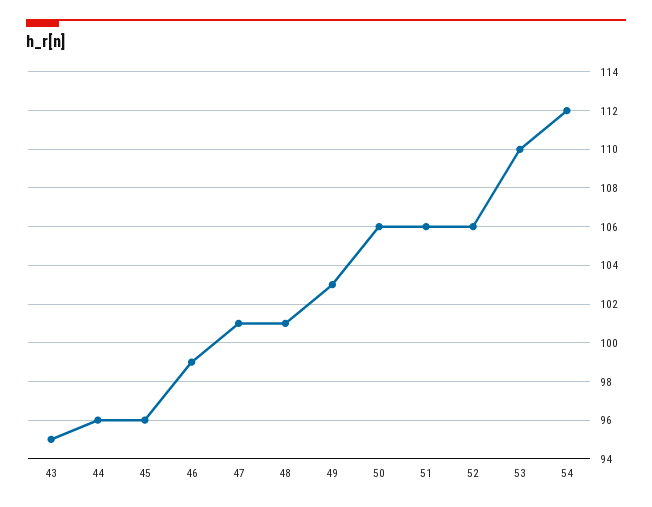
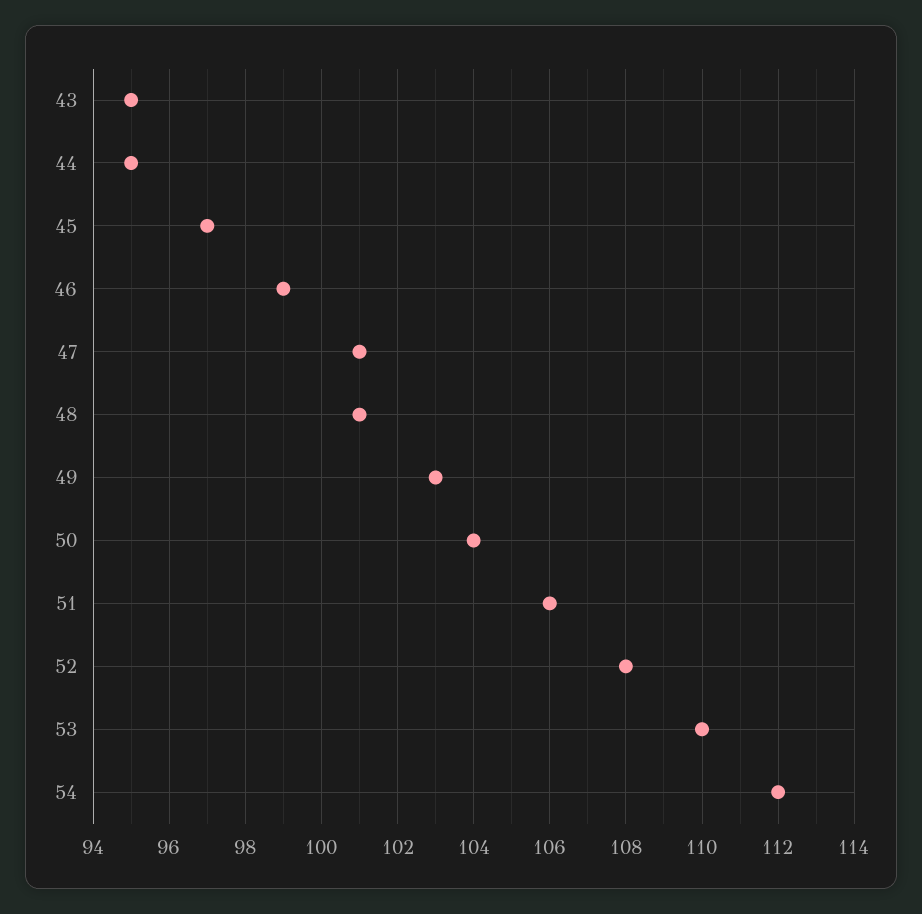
  {
    "43": 95,
-   "44": 96,
+   "44": 95,
-   "45": 96,
+   "45": 97,
    "46": 99,
    "47": 101,
    "48": 101,
    "49": 103,
-   "50": 106,
+   "50": 104,
    "51": 106,
-   "52": 106,
+   "52": 108,
    "53": 110,
    "54": 112
  }

